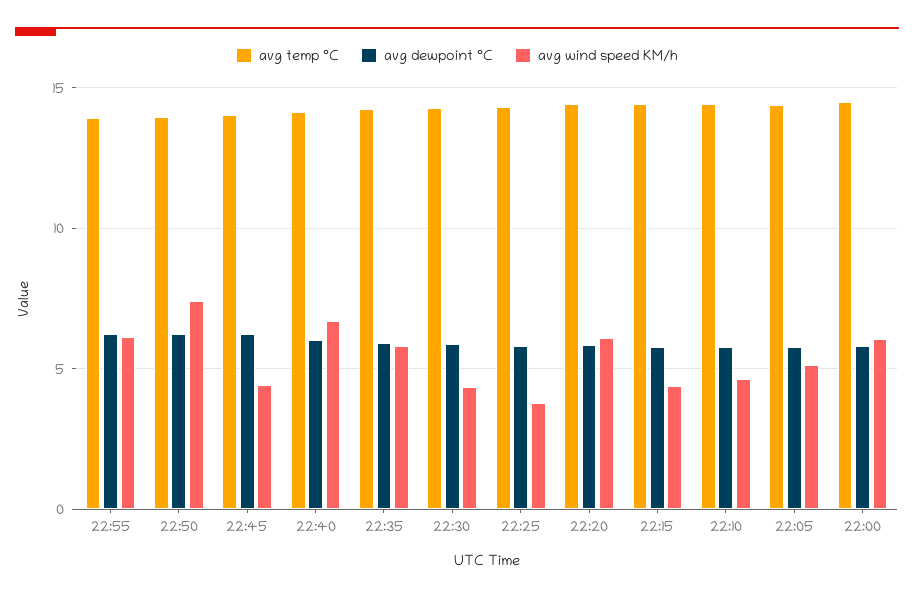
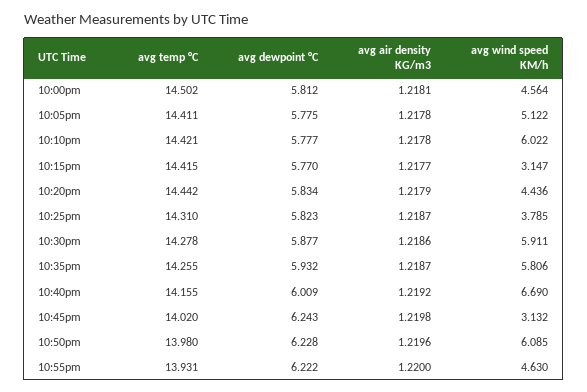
  {
    "avg temp °C": {
      "22:55": 13.931,
      "22:50": 13.98,
      "22:45": 14.02,
      "22:40": 14.155,
      "22:35": 14.255,
      "22:30": 14.278,
      "22:25": 14.31,
      "22:20": 14.442,
      "22:15": 14.415,
      "22:10": 14.421,
      "22:05": 14.411,
      "22:00": 14.502
    },
    "avg dewpoint °C": {
      "22:55": 6.222,
      "22:50": 6.228,
      "22:45": 6.243,
      "22:40": 6.009,
      "22:35": 5.932,
      "22:30": 5.877,
      "22:25": 5.823,
      "22:20": 5.834,
      "22:15": 5.77,
      "22:10": 5.777,
      "22:05": 5.775,
      "22:00": 5.812
    },
    "avg wind speed KM/h": {
-     "22:55": 6,
+     "22:55": 4.63,
-     "22:50": 7.5,
+     "22:50": 6.085,
-     "22:45": 4.5,
+     "22:45": 3.132,
      "22:40": 6.69,
      "22:35": 5.806,
-     "22:30": 4.5,
+     "22:30": 5.911,
      "22:25": 3.785,
-     "22:20": 6,
+     "22:20": 4.436,
-     "22:15": 4.5,
+     "22:15": 3.147,
-     "22:10": 4.5,
+     "22:10": 6.022,
      "22:05": 5.122,
-     "22:00": 6
+     "22:00": 4.564
-   }
+   },
+   "avg air density KG/m3": {
+     "22:00": 1.2181,
+     "22:05": 1.2178,
+     "22:10": 1.2178,
+     "22:15": 1.2177,
+     "22:20": 1.2179,
+     "22:25": 1.2187,
+     "22:30": 1.2186,
+     "22:35": 1.2187,
+     "22:40": 1.2192,
+     "22:45": 1.2198,
+     "22:50": 1.2196,
+     "22:55": 1.22
+   }
  }

